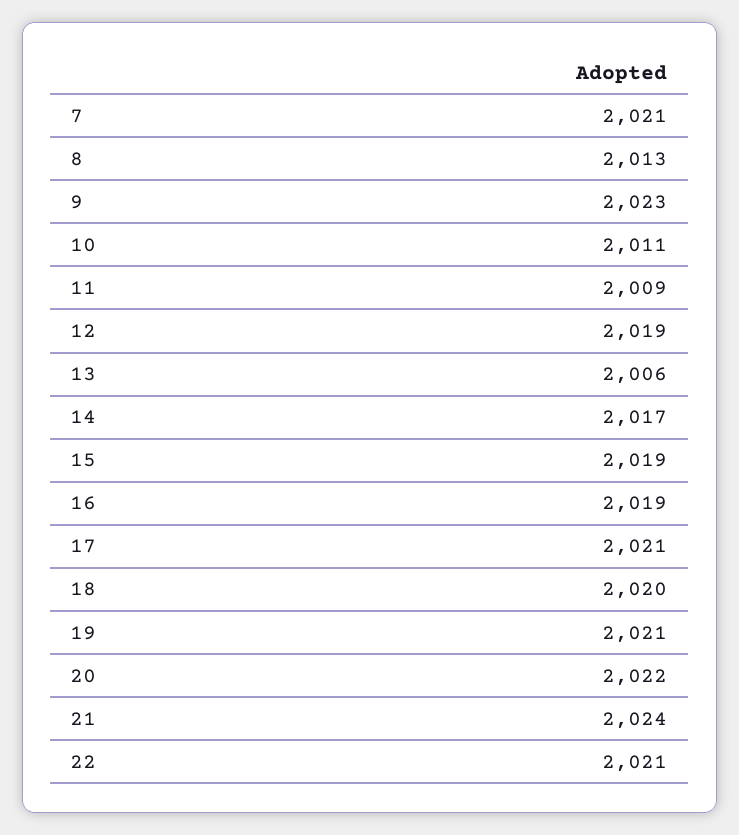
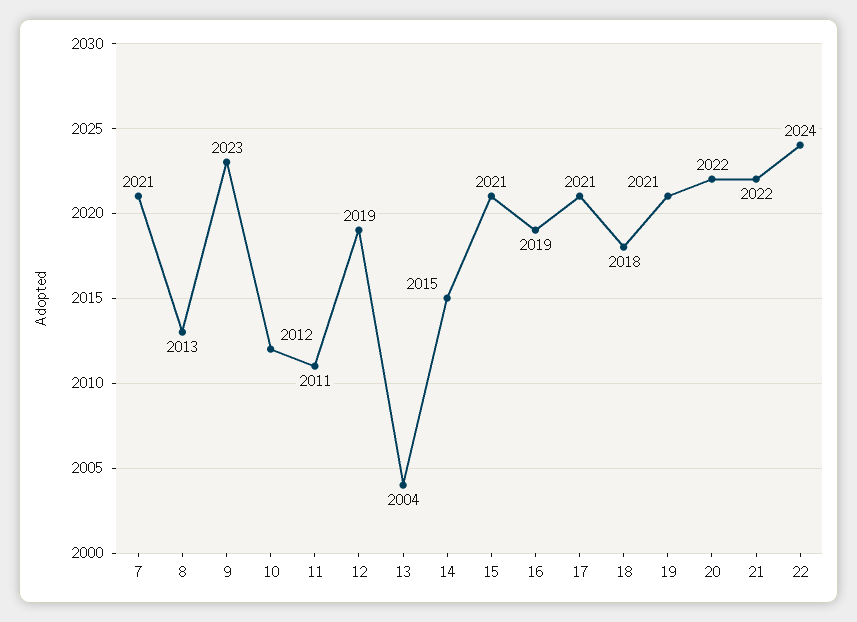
  {
    "7": 2021,
    "8": 2013,
    "9": 2023,
-   "10": 2011,
+   "10": 2012,
-   "11": 2009,
+   "11": 2011,
    "12": 2019,
-   "13": 2006,
+   "13": 2004,
-   "14": 2017,
+   "14": 2015,
-   "15": 2019,
+   "15": 2021,
    "16": 2019,
    "17": 2021,
-   "18": 2020,
+   "18": 2018,
    "19": 2021,
    "20": 2022,
-   "21": 2024,
+   "21": 2022,
-   "22": 2021
+   "22": 2024
  }

